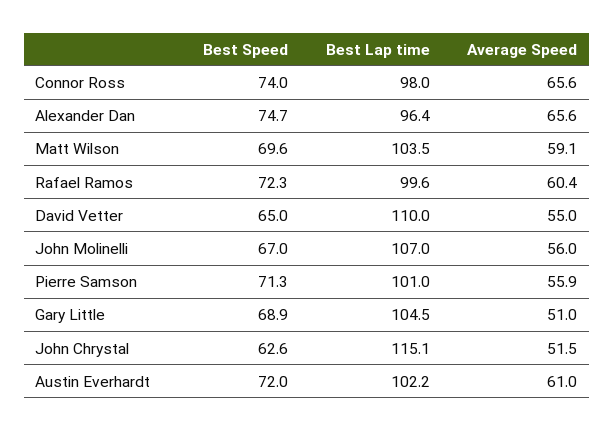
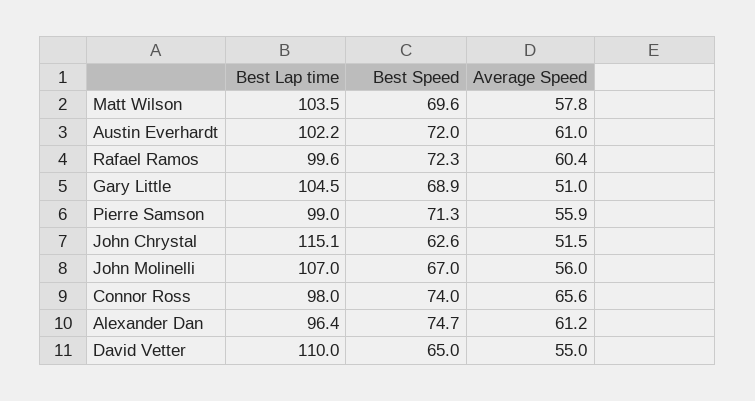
  {
    "Best Speed": {
      "Connor Ross": 74,
      "Alexander Dan": 74.7,
      "Matt Wilson": 69.6,
      "Rafael Ramos": 72.3,
      "David Vetter": 65,
      "John Molinelli": 67,
      "Pierre Samson": 71.3,
      "Gary Little": 68.9,
      "John Chrystal": 62.6,
      "Austin Everhardt": 72
    },
    "Best Lap time": {
      "Connor Ross": 98,
      "Alexander Dan": 96.4,
      "Matt Wilson": 103.5,
      "Rafael Ramos": 99.6,
      "David Vetter": 110,
      "John Molinelli": 107,
-     "Pierre Samson": 101,
+     "Pierre Samson": 99,
      "Gary Little": 104.5,
      "John Chrystal": 115.1,
      "Austin Everhardt": 102.2
    },
    "Average Speed": {
      "Connor Ross": 65.6,
-     "Alexander Dan": 65.6,
+     "Alexander Dan": 61.2,
-     "Matt Wilson": 59.1,
+     "Matt Wilson": 57.8,
      "Rafael Ramos": 60.4,
      "David Vetter": 55,
      "John Molinelli": 56,
      "Pierre Samson": 55.9,
      "Gary Little": 51,
      "John Chrystal": 51.5,
      "Austin Everhardt": 61
    }
  }

